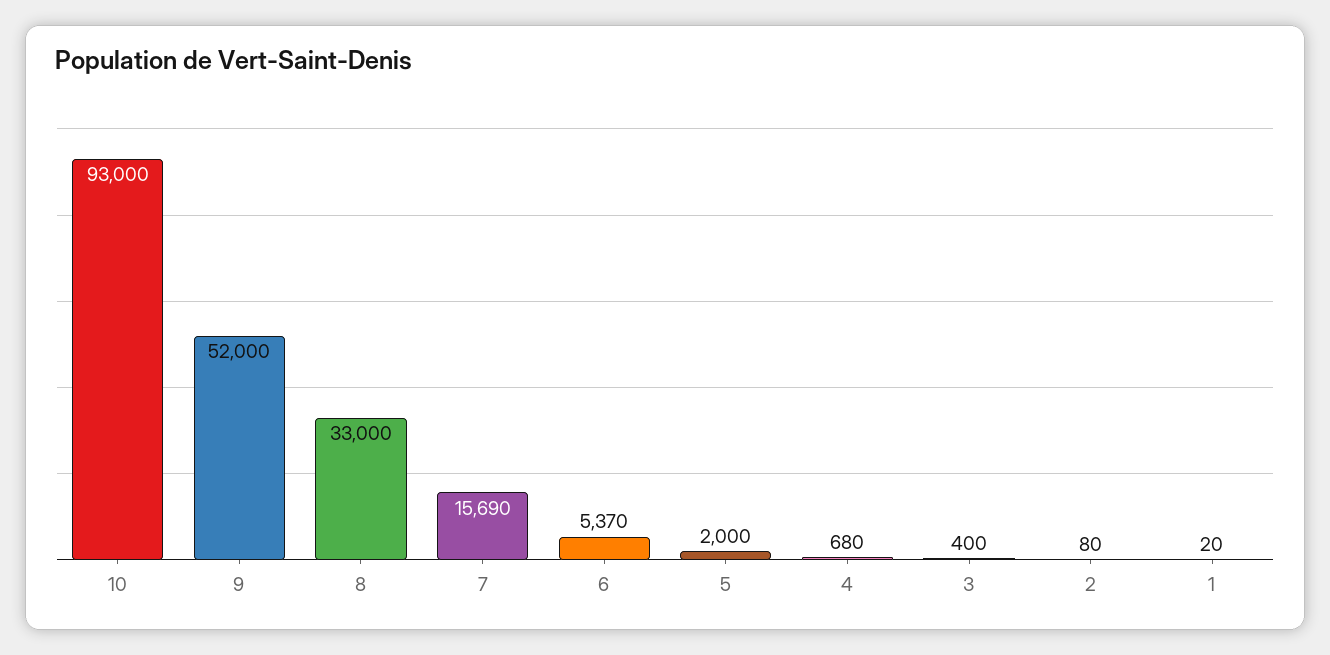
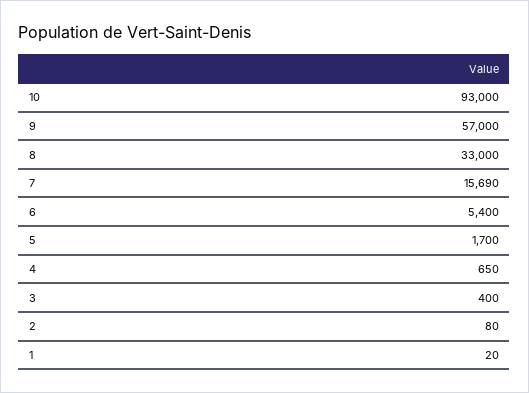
  {
    "10": 93000,
-   "9": 52000,
+   "9": 57000,
    "8": 33000,
    "7": 15690,
-   "6": 5370,
+   "6": 5400,
-   "5": 2000,
+   "5": 1700,
-   "4": 680,
+   "4": 650,
    "3": 400,
    "2": 80,
    "1": 20
  }

